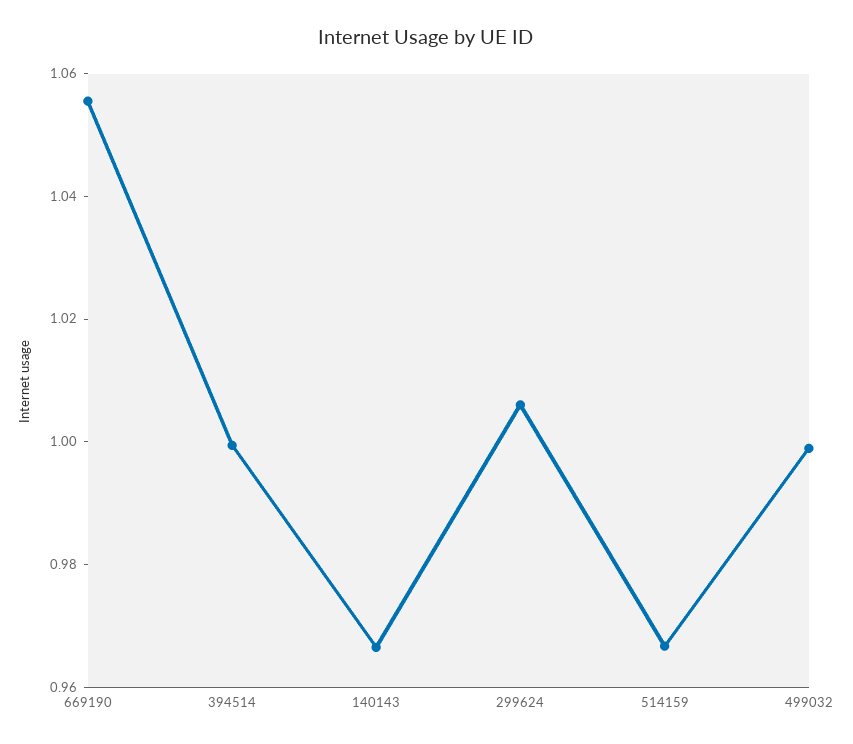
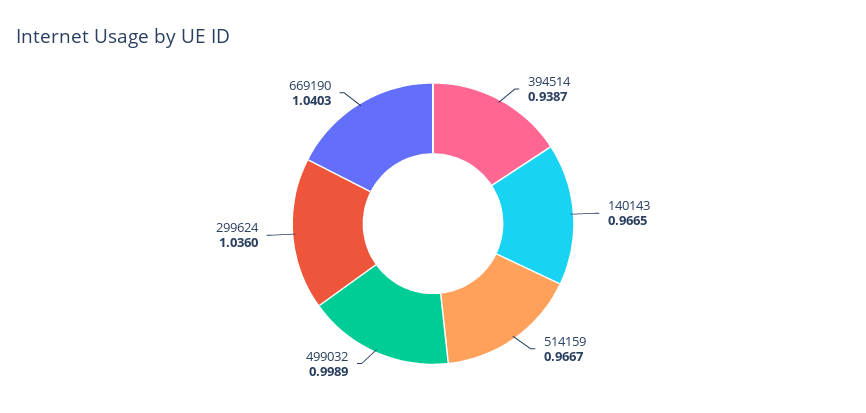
  {
-   "669190": 1.055,
+   "669190": 1.0403,
-   "394514": 1,
+   "394514": 0.9387,
    "140143": 0.9665,
-   "299624": 1.005,
+   "299624": 1.036,
    "514159": 0.9667,
    "499032": 0.9989
  }

